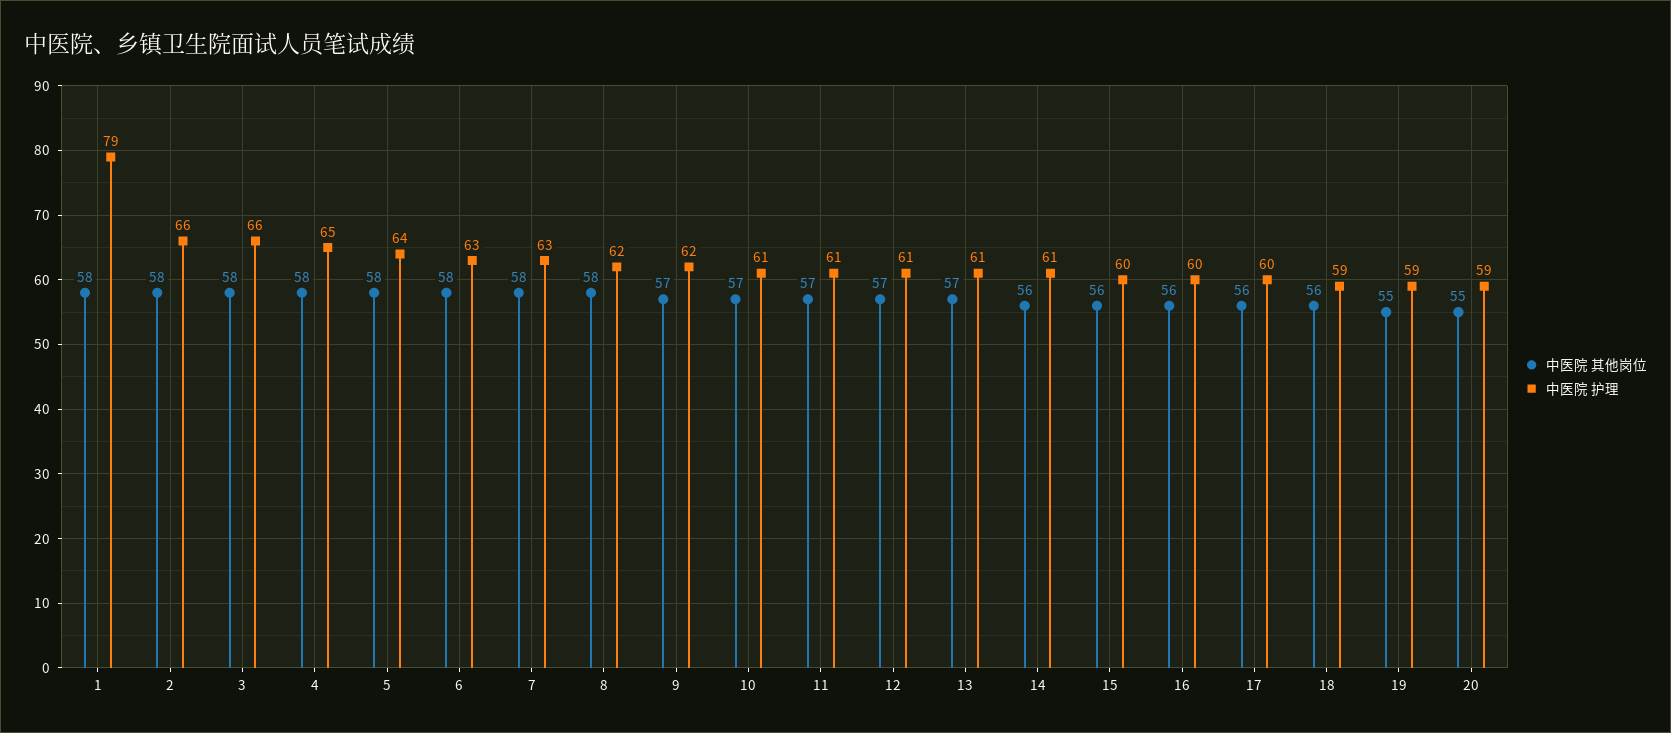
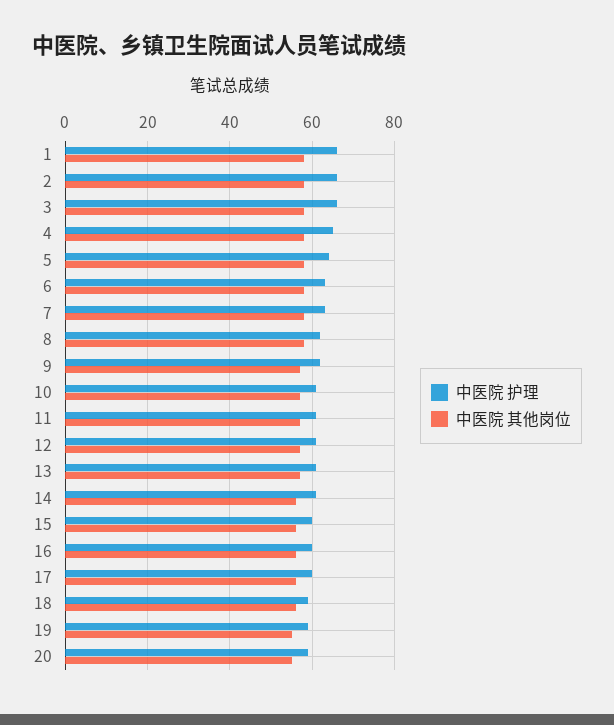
  {
    "中医院 其他岗位": {
      "1": 58,
      "2": 58,
      "3": 58,
      "4": 58,
      "5": 58,
      "6": 58,
      "7": 58,
      "8": 58,
      "9": 57,
      "10": 57,
      "11": 57,
      "12": 57,
      "13": 57,
      "14": 56,
      "15": 56,
      "16": 56,
      "17": 56,
      "18": 56,
      "19": 55,
      "20": 55
    },
    "中医院 护理": {
-     "1": 79,
+     "1": 65,
      "2": 66,
      "3": 66,
      "4": 65,
      "5": 64,
      "6": 63,
      "7": 63,
      "8": 62,
      "9": 62,
      "10": 61,
      "11": 61,
      "12": 61,
      "13": 61,
      "14": 61,
      "15": 60,
      "16": 60,
      "17": 60,
      "18": 59,
      "19": 59,
      "20": 59
    }
  }

